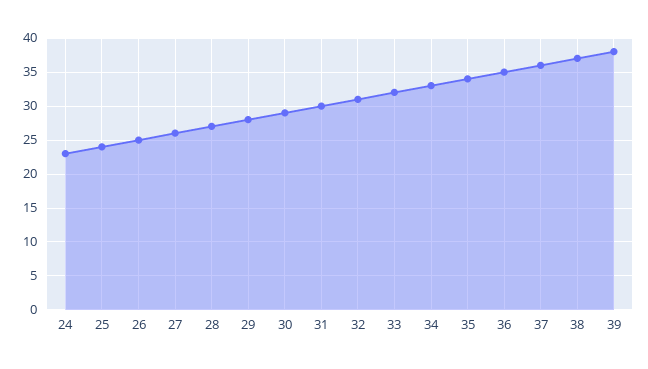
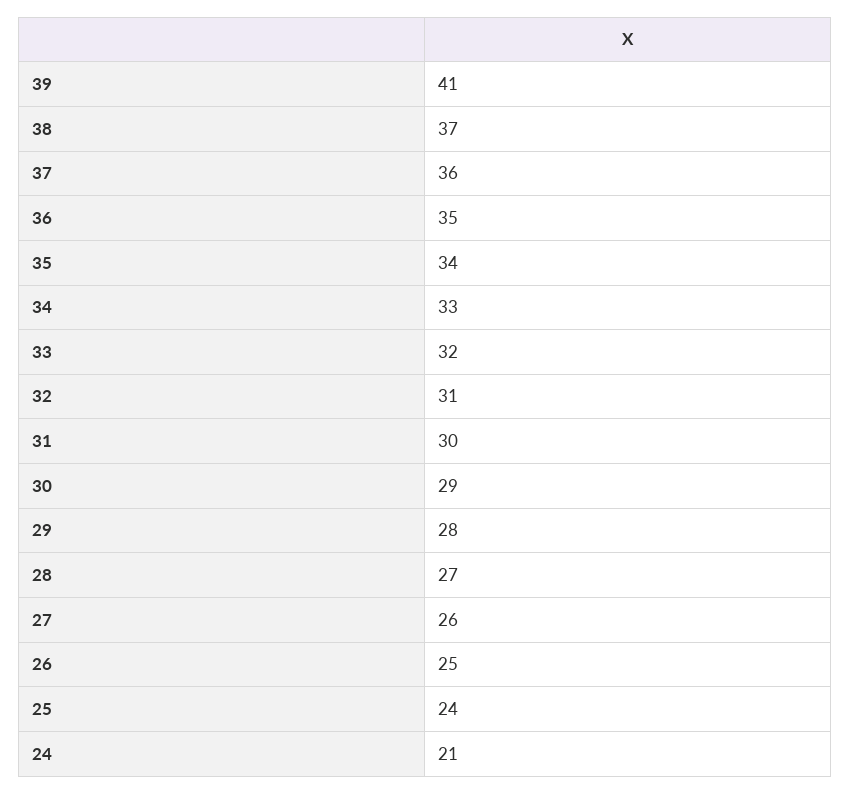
  {
-   "24": 23,
+   "24": 21,
    "25": 24,
    "26": 25,
    "27": 26,
    "28": 27,
    "29": 28,
    "30": 29,
    "31": 30,
    "32": 31,
    "33": 32,
    "34": 33,
    "35": 34,
    "36": 35,
    "37": 36,
    "38": 37,
-   "39": 38
+   "39": 41
  }

